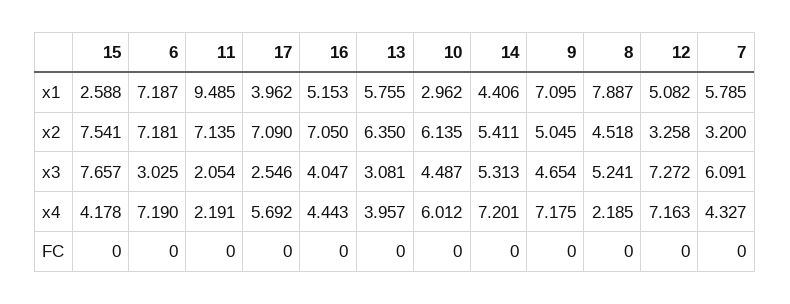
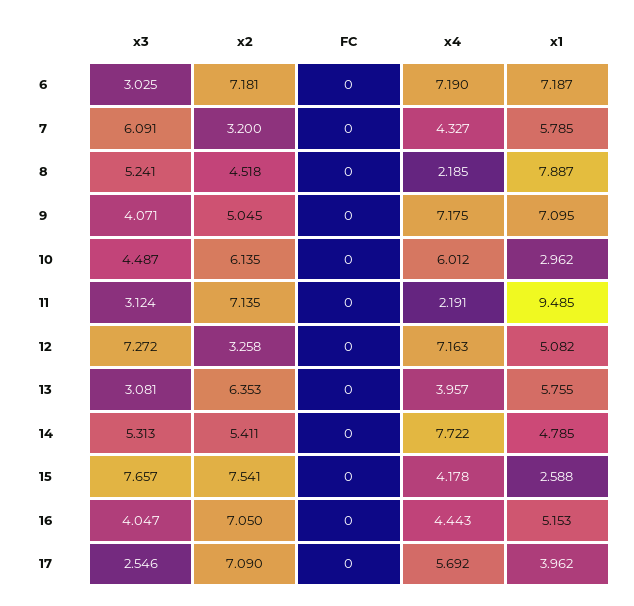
  {
    "15": {
      "x1": 2.588,
      "x2": 7.541,
      "x3": 7.657,
      "x4": 4.178,
      "FC": 0
    },
    "6": {
      "x1": 7.187,
      "x2": 7.181,
      "x3": 3.025,
      "x4": 7.19,
      "FC": 0
    },
    "11": {
      "x1": 9.485,
      "x2": 7.135,
-     "x3": 2.054,
+     "x3": 3.124,
      "x4": 2.191,
      "FC": 0
    },
    "17": {
      "x1": 3.962,
      "x2": 7.09,
      "x3": 2.546,
      "x4": 5.692,
      "FC": 0
    },
    "16": {
      "x1": 5.153,
      "x2": 7.05,
      "x3": 4.047,
      "x4": 4.443,
      "FC": 0
    },
    "13": {
      "x1": 5.755,
-     "x2": 6.35,
+     "x2": 6.353,
      "x3": 3.081,
      "x4": 3.957,
      "FC": 0
    },
    "10": {
      "x1": 2.962,
      "x2": 6.135,
      "x3": 4.487,
      "x4": 6.012,
      "FC": 0
    },
    "14": {
-     "x1": 4.406,
+     "x1": 4.785,
      "x2": 5.411,
      "x3": 5.313,
-     "x4": 7.201,
+     "x4": 7.722,
      "FC": 0
    },
    "9": {
      "x1": 7.095,
      "x2": 5.045,
-     "x3": 4.654,
+     "x3": 4.071,
      "x4": 7.175,
      "FC": 0
    },
    "8": {
      "x1": 7.887,
      "x2": 4.518,
      "x3": 5.241,
      "x4": 2.185,
      "FC": 0
    },
    "12": {
      "x1": 5.082,
      "x2": 3.258,
      "x3": 7.272,
      "x4": 7.163,
      "FC": 0
    },
    "7": {
      "x1": 5.785,
      "x2": 3.2,
      "x3": 6.091,
      "x4": 4.327,
      "FC": 0
    }
  }

